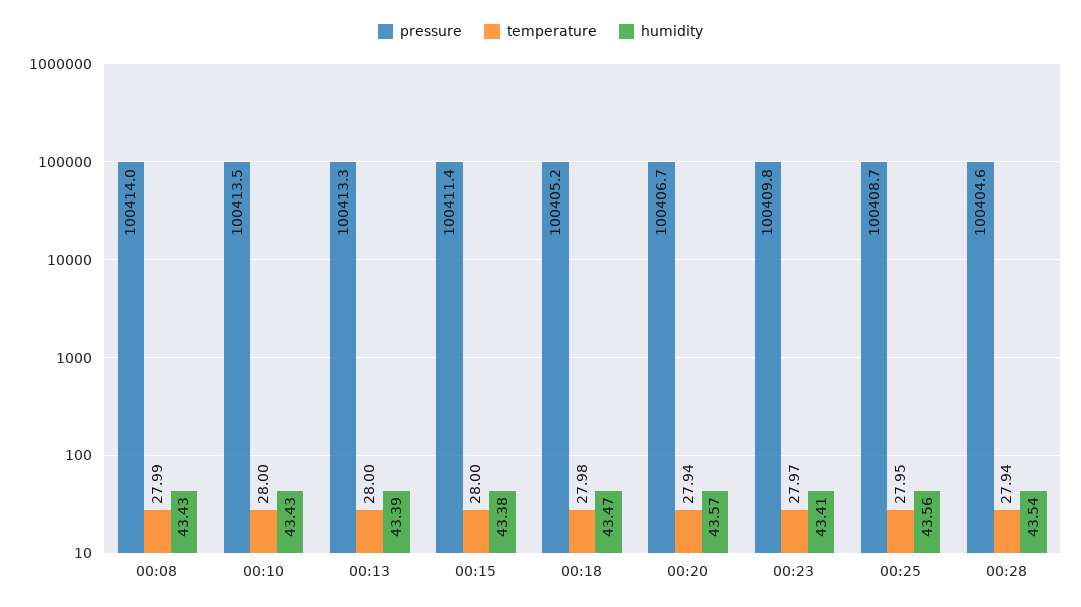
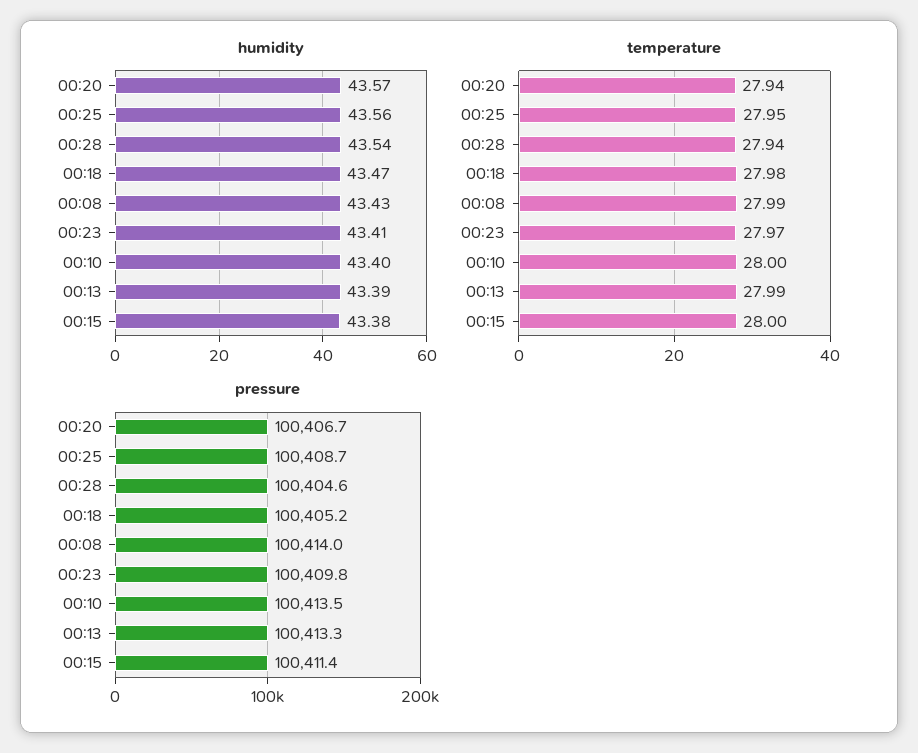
  {
    "pressure": {
      "00:08": 100414,
      "00:10": 100413.5,
      "00:13": 100413.3,
      "00:15": 100411.4,
      "00:18": 100405.2,
      "00:20": 100406.7,
      "00:23": 100409.8,
      "00:25": 100408.7,
      "00:28": 100404.6
    },
    "temperature": {
      "00:08": 27.99,
      "00:10": 28,
-     "00:13": 28,
+     "00:13": 27.99,
      "00:15": 28,
      "00:18": 27.98,
      "00:20": 27.94,
      "00:23": 27.97,
      "00:25": 27.95,
      "00:28": 27.94
    },
    "humidity": {
      "00:08": 43.43,
-     "00:10": 43.43,
+     "00:10": 43.4,
      "00:13": 43.39,
      "00:15": 43.38,
      "00:18": 43.47,
      "00:20": 43.57,
      "00:23": 43.41,
      "00:25": 43.56,
      "00:28": 43.54
    }
  }

